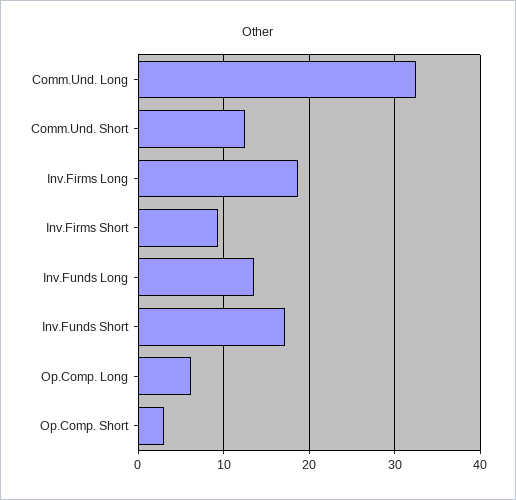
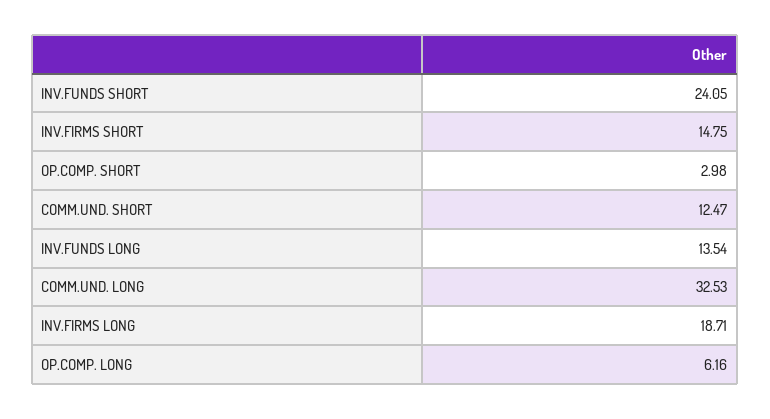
  {
    "Comm.Und. Long": 32.53,
    "Comm.Und. Short": 12.47,
    "Inv.Firms Long": 18.71,
-   "Inv.Firms Short": 9,
+   "Inv.Firms Short": 14.75,
    "Inv.Funds Long": 13.54,
-   "Inv.Funds Short": 17,
+   "Inv.Funds Short": 24.05,
    "Op.Comp. Long": 6.16,
    "Op.Comp. Short": 2.98
  }

